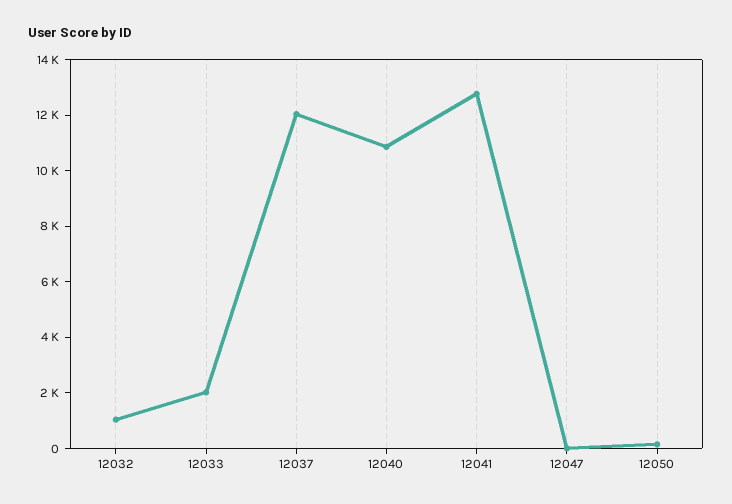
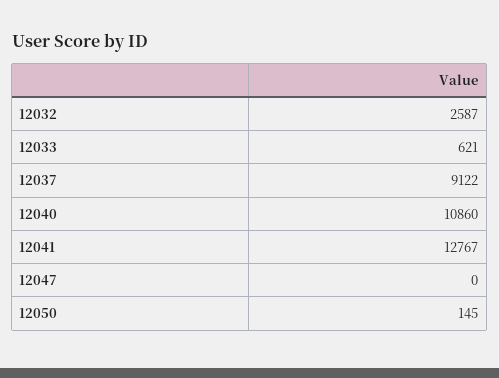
  {
-   "12032": 1000,
+   "12032": 2587,
-   "12033": 2000,
+   "12033": 621,
-   "12037": 12000,
+   "12037": 9122,
    "12040": 10860,
    "12041": 12767,
    "12047": 0,
    "12050": 145
  }

